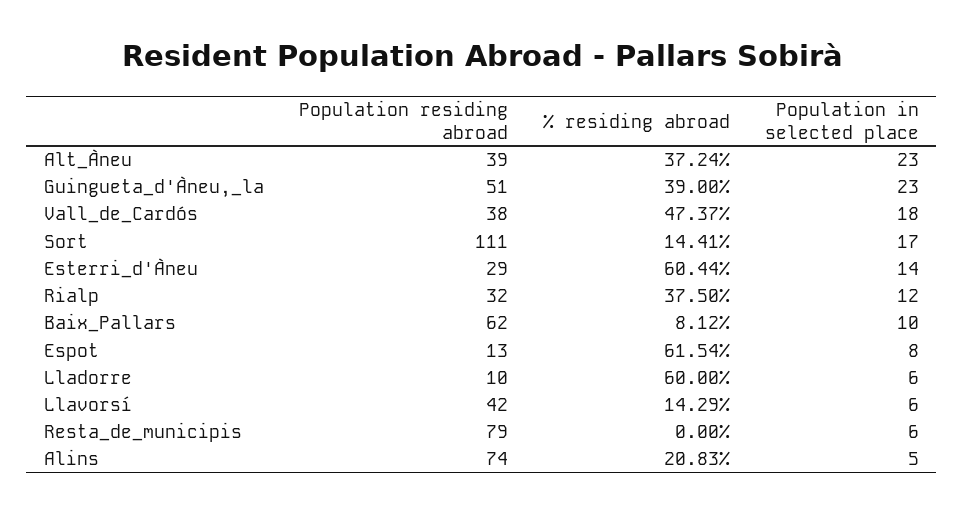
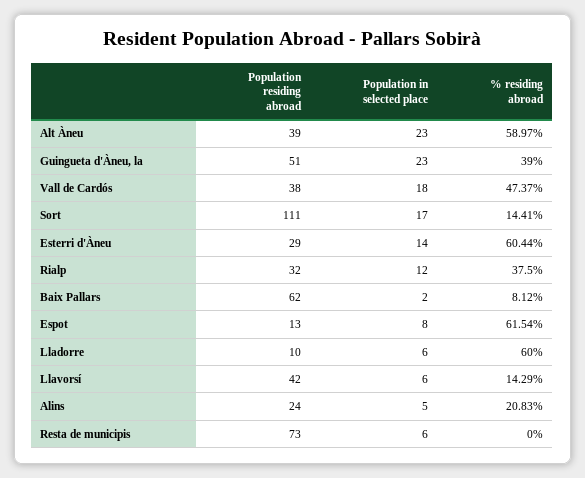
  {
    "Population residing abroad": {
      "Alt_Àneu": 39,
      "Guingueta_d'Àneu,_la": 51,
      "Vall_de_Cardós": 38,
      "Sort": 111,
      "Esterri_d'Àneu": 29,
      "Rialp": 32,
      "Baix_Pallars": 62,
      "Espot": 13,
      "Lladorre": 10,
      "Llavorsí": 42,
-     "Resta_de_municipis": 79,
+     "Resta_de_municipis": 73,
-     "Alins": 74
+     "Alins": 24
    },
    "% residing abroad": {
-     "Alt_Àneu": 37.24,
+     "Alt_Àneu": 58.97,
      "Guingueta_d'Àneu,_la": 39,
      "Vall_de_Cardós": 47.37,
      "Sort": 14.41,
      "Esterri_d'Àneu": 60.44,
      "Rialp": 37.5,
      "Baix_Pallars": 8.12,
      "Espot": 61.54,
      "Lladorre": 60,
      "Llavorsí": 14.29,
      "Resta_de_municipis": 0,
      "Alins": 20.83
    },
    "Population in selected place": {
      "Alt_Àneu": 23,
      "Guingueta_d'Àneu,_la": 23,
      "Vall_de_Cardós": 18,
      "Sort": 17,
      "Esterri_d'Àneu": 14,
      "Rialp": 12,
-     "Baix_Pallars": 10,
+     "Baix_Pallars": 2,
      "Espot": 8,
      "Lladorre": 6,
      "Llavorsí": 6,
      "Resta_de_municipis": 6,
      "Alins": 5
    }
  }

